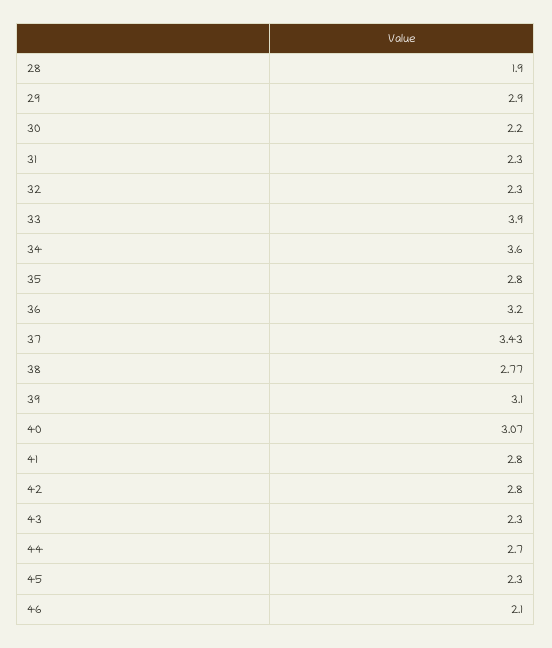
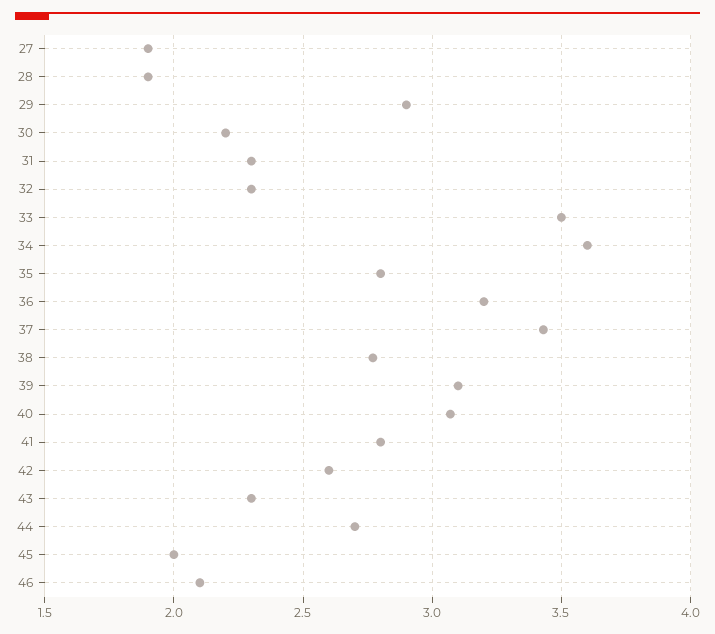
  {
    "28": 1.9,
    "29": 2.9,
    "30": 2.2,
    "31": 2.3,
    "32": 2.3,
-   "33": 3.9,
+   "33": 3.5,
    "34": 3.6,
    "35": 2.8,
    "36": 3.2,
    "37": 3.43,
    "38": 2.77,
    "39": 3.1,
    "40": 3.07,
    "41": 2.8,
-   "42": 2.8,
+   "42": 2.6,
    "43": 2.3,
    "44": 2.7,
-   "45": 2.3,
+   "45": 2,
-   "46": 2.1
+   "46": 2.1,
+   "27": 1.9
  }

